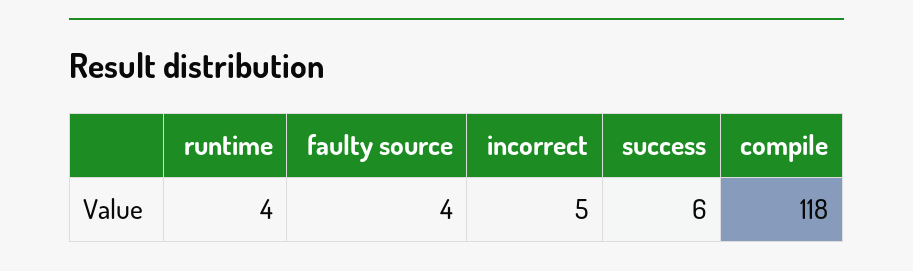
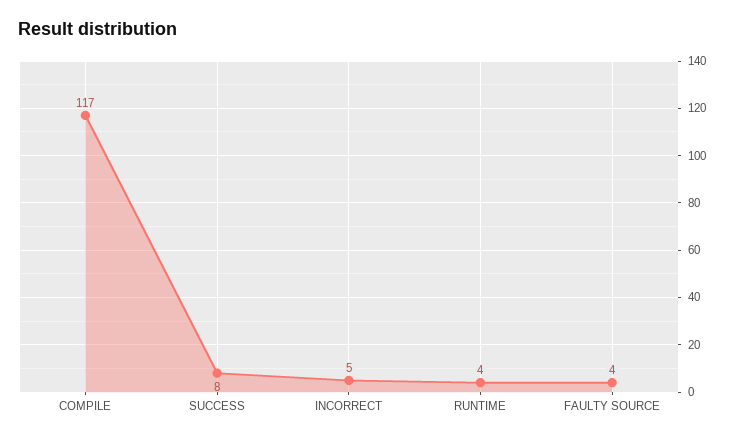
  {
    "runtime": 4,
    "faulty source": 4,
    "incorrect": 5,
-   "success": 6,
+   "success": 8,
-   "compile": 118
+   "compile": 117
  }

